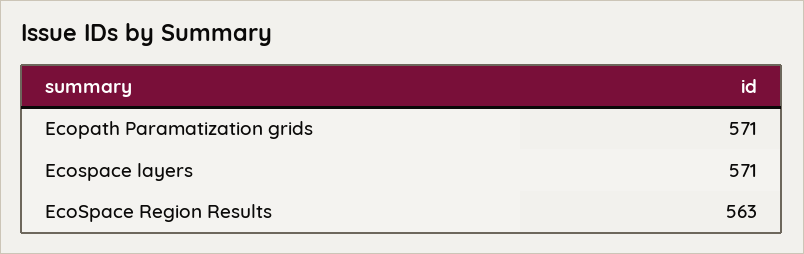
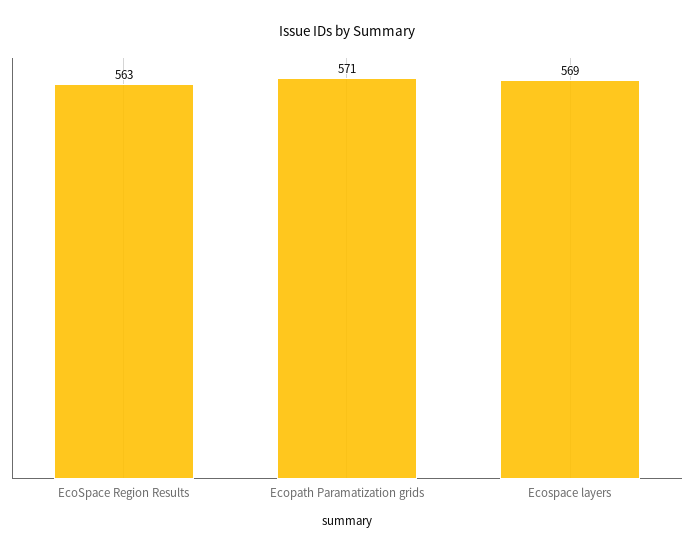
  {
    "Ecopath Paramatization grids": 571,
-   "Ecospace layers": 571,
+   "Ecospace layers": 569,
    "EcoSpace Region Results": 563
  }

